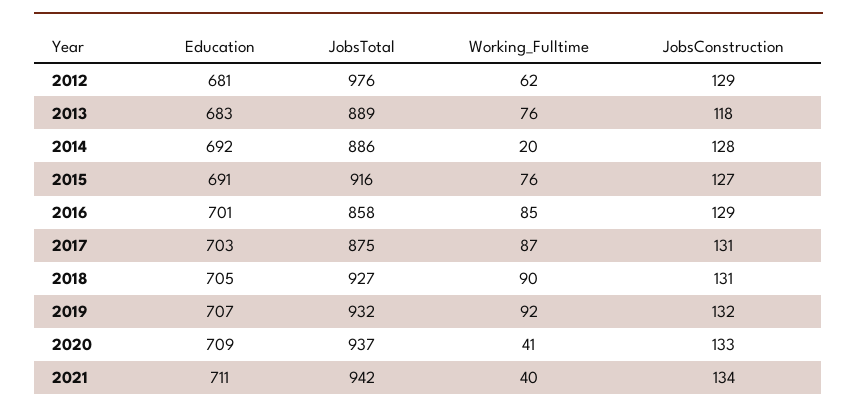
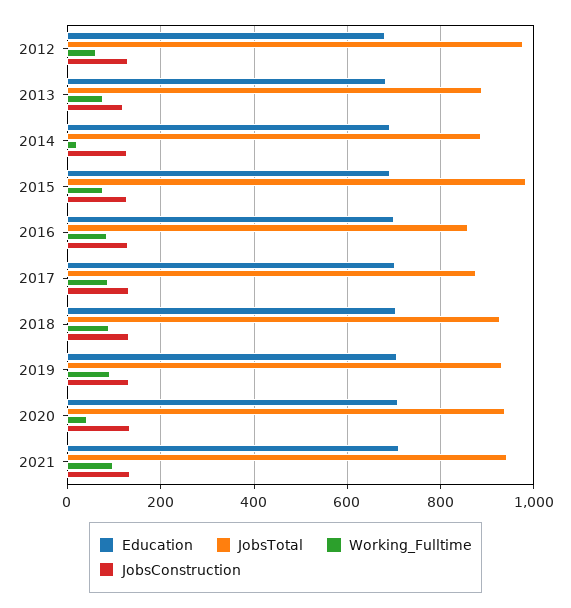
  {
    "Education": {
      "2012": 681,
      "2013": 683,
      "2014": 692,
      "2015": 691,
      "2016": 701,
      "2017": 703,
      "2018": 705,
      "2019": 707,
      "2020": 709,
      "2021": 711
    },
    "JobsTotal": {
      "2012": 976,
      "2013": 889,
      "2014": 886,
-     "2015": 916,
+     "2015": 980,
      "2016": 858,
      "2017": 875,
      "2018": 927,
      "2019": 932,
      "2020": 937,
      "2021": 942
    },
    "Working_Fulltime": {
      "2012": 62,
      "2013": 76,
      "2014": 20,
      "2015": 76,
      "2016": 85,
      "2017": 87,
      "2018": 90,
      "2019": 92,
      "2020": 41,
-     "2021": 40
+     "2021": 100
    },
    "JobsConstruction": {
      "2012": 129,
      "2013": 118,
      "2014": 128,
      "2015": 127,
      "2016": 129,
      "2017": 131,
      "2018": 131,
      "2019": 132,
      "2020": 133,
      "2021": 134
    }
  }

